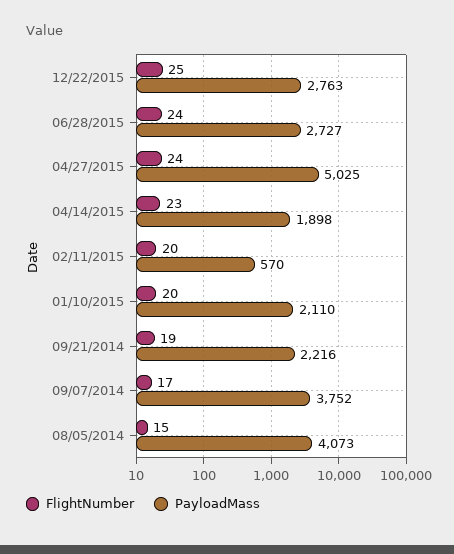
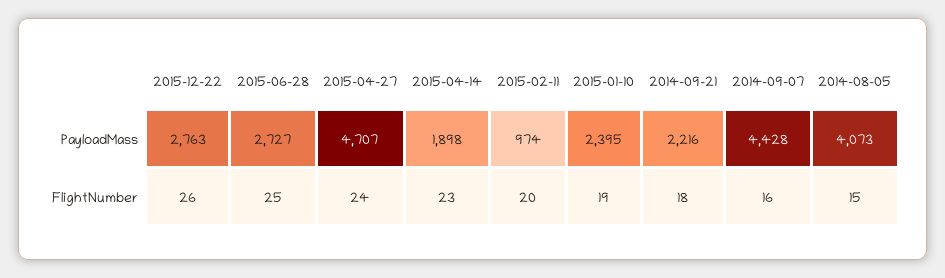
  {
    "FlightNumber": {
-     "12/22/2015": 25,
+     "12/22/2015": 26,
-     "06/28/2015": 24,
+     "06/28/2015": 25,
      "04/27/2015": 24,
      "04/14/2015": 23,
      "02/11/2015": 20,
-     "01/10/2015": 20,
+     "01/10/2015": 19,
-     "09/21/2014": 19,
+     "09/21/2014": 18,
-     "09/07/2014": 17,
+     "09/07/2014": 16,
      "08/05/2014": 15
    },
    "PayloadMass": {
      "12/22/2015": 2763,
      "06/28/2015": 2727,
-     "04/27/2015": 5025,
+     "04/27/2015": 4707,
      "04/14/2015": 1898,
-     "02/11/2015": 570,
+     "02/11/2015": 974,
-     "01/10/2015": 2110,
+     "01/10/2015": 2395,
      "09/21/2014": 2216,
-     "09/07/2014": 3752,
+     "09/07/2014": 4428,
      "08/05/2014": 4073
    }
  }

